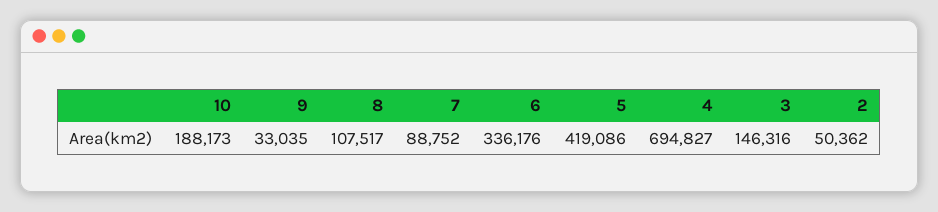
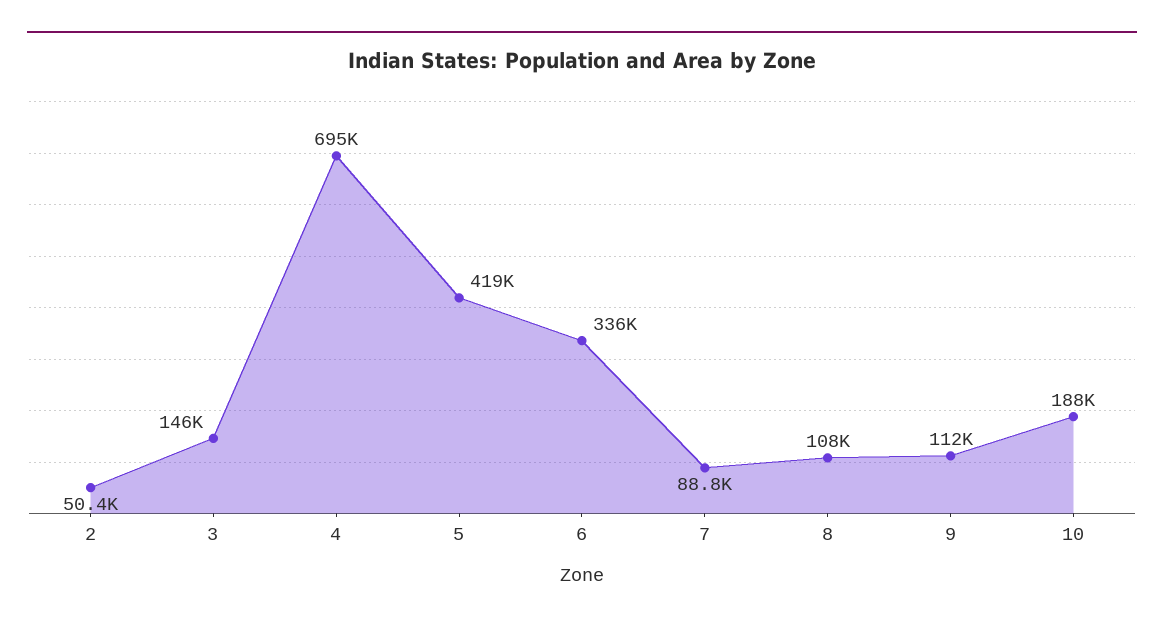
  {
    "10": 188173,
-   "9": 33035,
+   "9": 112000,
    "8": 107517,
    "7": 88752,
    "6": 336176,
    "5": 419086,
    "4": 694827,
    "3": 146316,
    "2": 50362
  }

